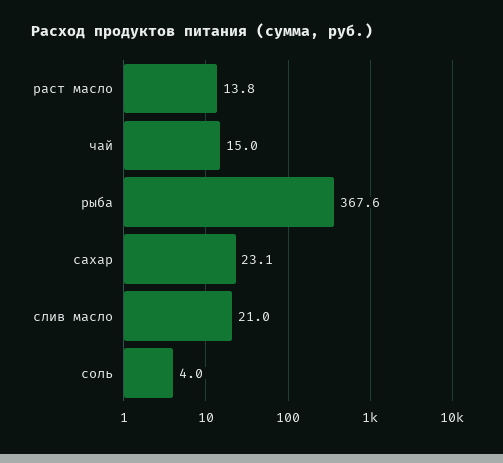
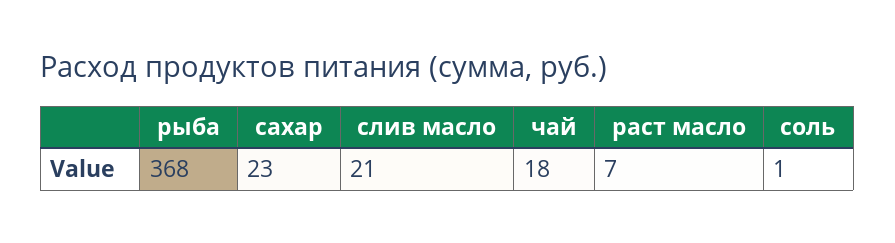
  {
-   "раст масло": 13.8,
+   "раст масло": 7,
-   "чай": 15,
+   "чай": 18,
    "рыба": 367.6,
    "сахар": 23.1,
    "слив масло": 21,
-   "соль": 4
+   "соль": 1
  }

